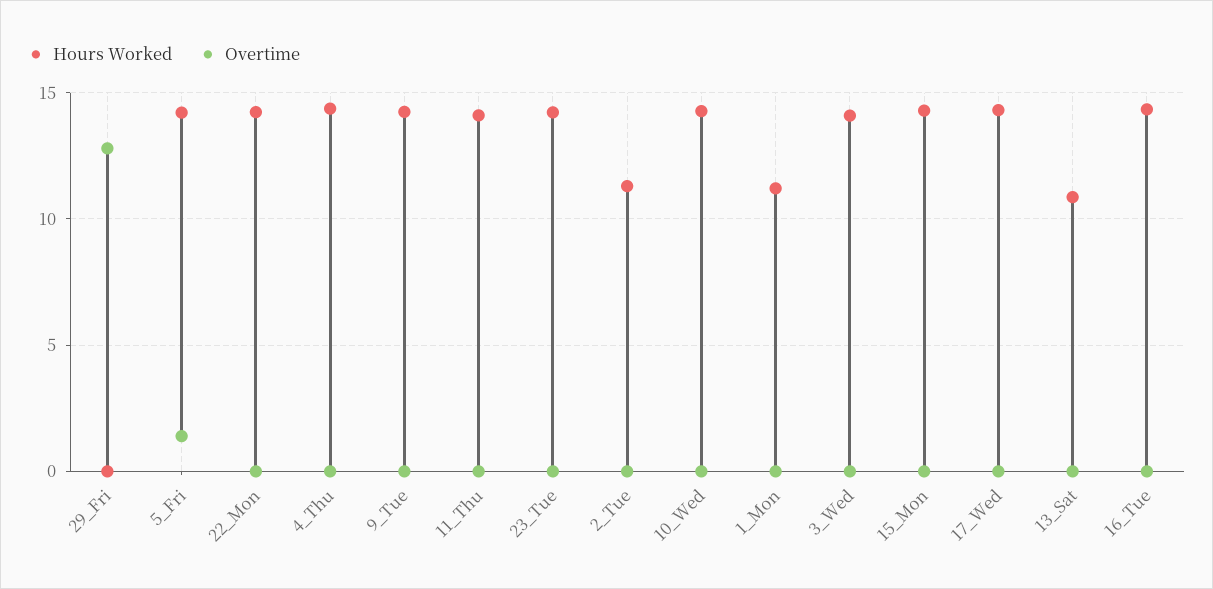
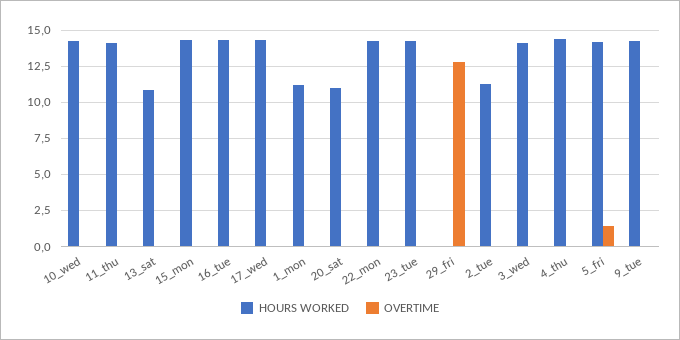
  {
    "Hours Worked": {
      "29_Fri": 0,
      "5_Fri": 14,
      "22_Mon": 14,
      "4_Thu": 14.5,
      "9_Tue": 14,
      "11_Thu": 14,
      "23_Tue": 14,
      "2_Tue": 11.5,
      "10_Wed": 14.5,
      "1_Mon": 11,
      "3_Wed": 14,
      "15_Mon": 14.5,
      "17_Wed": 14.5,
      "13_Sat": 11,
-     "16_Tue": 14.5
+     "16_Tue": 14.5,
+     "20_sat": 11
    },
    "Overtime": {
      "29_Fri": 13,
      "5_Fri": 1.5,
      "22_Mon": 0,
      "4_Thu": 0,
      "9_Tue": 0,
      "11_Thu": 0,
      "23_Tue": 0,
      "2_Tue": 0,
      "10_Wed": 0,
      "1_Mon": 0,
      "3_Wed": 0,
      "15_Mon": 0,
      "17_Wed": 0,
      "13_Sat": 0,
-     "16_Tue": 0
+     "16_Tue": 0,
+     "20_sat": 0
    }
  }

